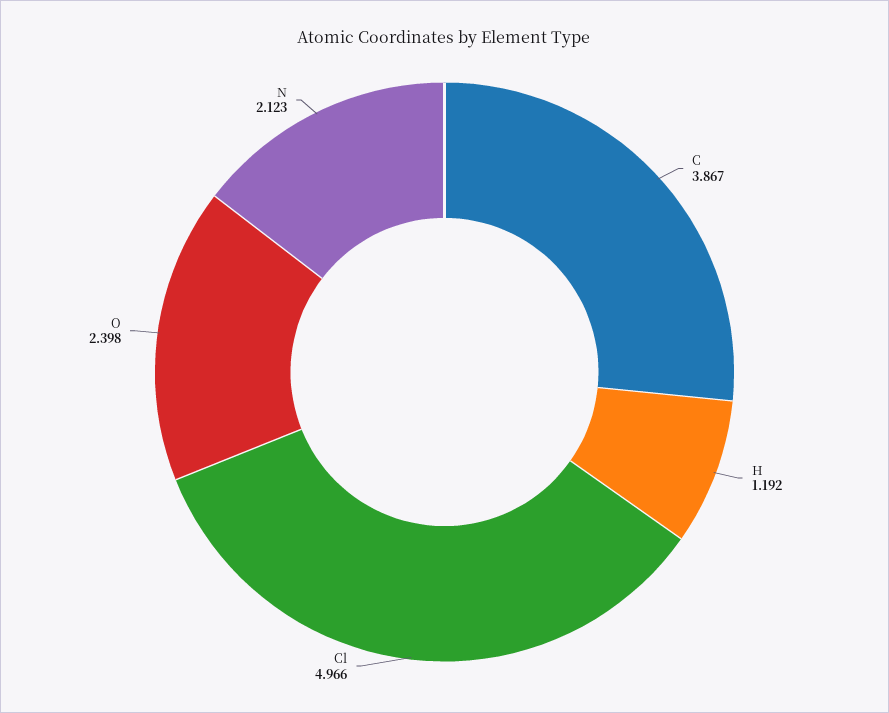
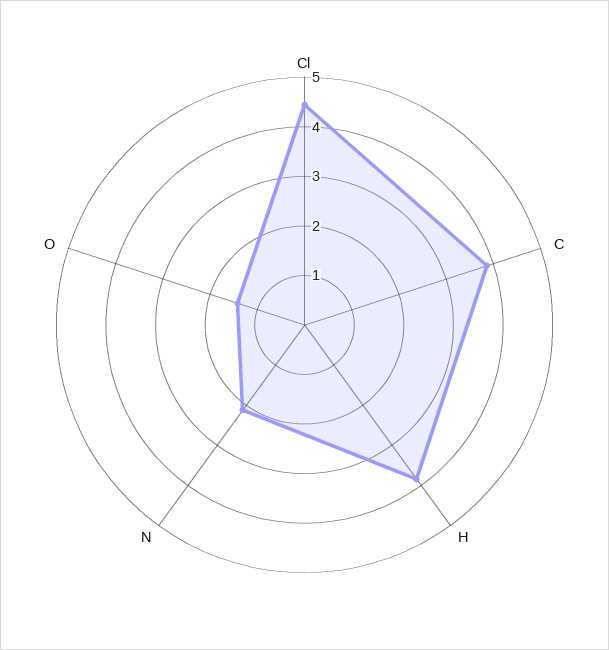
  {
    "C": 3.867,
-   "H": 1.192,
+   "H": 3.8,
-   "Cl": 4.966,
+   "Cl": 4.4,
-   "O": 2.398,
+   "O": 1.4,
    "N": 2.123
  }

